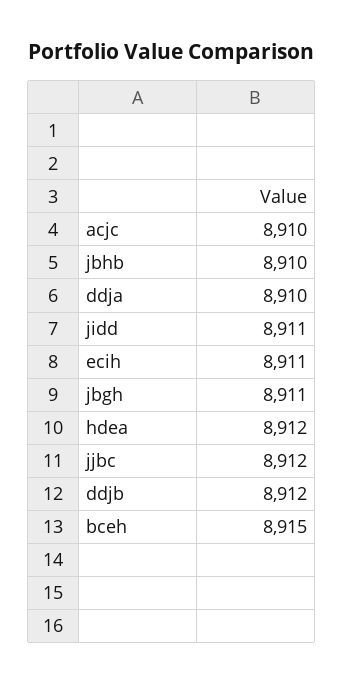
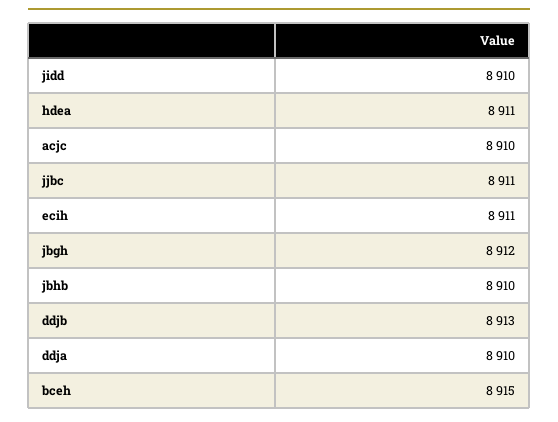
  {
    "acjc": 8910,
    "jbhb": 8910,
    "ddja": 8910,
-   "jidd": 8911,
+   "jidd": 8910,
    "ecih": 8911,
-   "jbgh": 8911,
+   "jbgh": 8912,
-   "hdea": 8912,
+   "hdea": 8911,
-   "jjbc": 8912,
+   "jjbc": 8911,
-   "ddjb": 8912,
+   "ddjb": 8913,
    "bceh": 8915
  }

